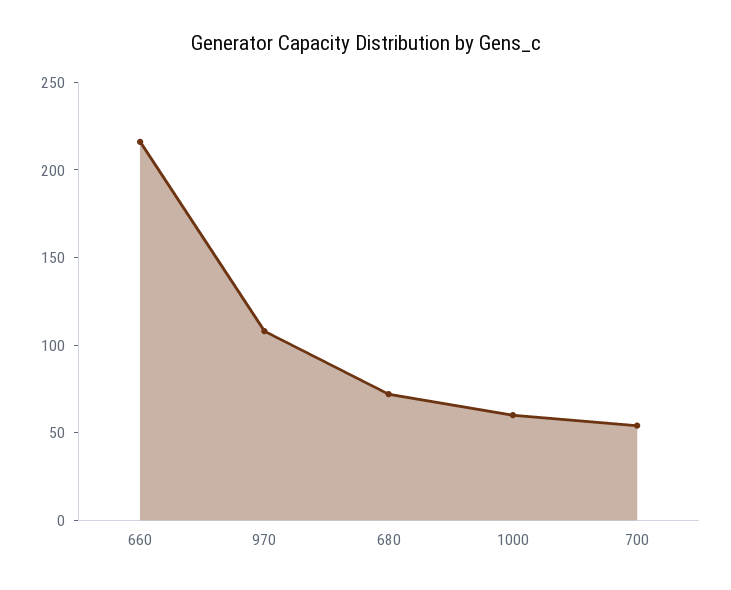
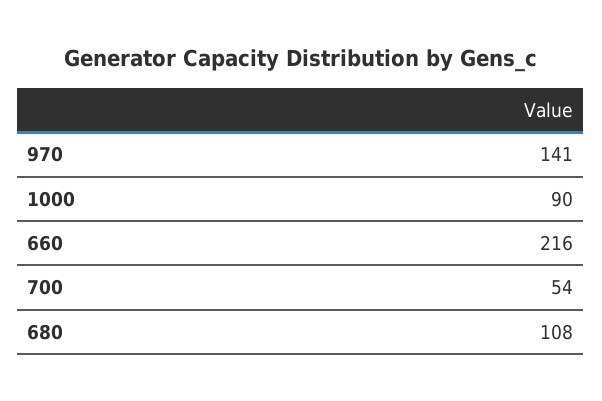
  {
    "660": 216,
-   "970": 110,
+   "970": 141,
-   "680": 70,
+   "680": 108,
-   "1000": 60,
+   "1000": 90,
    "700": 54
  }

